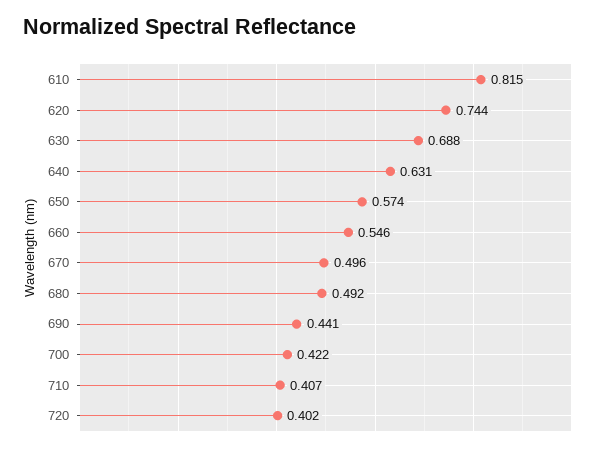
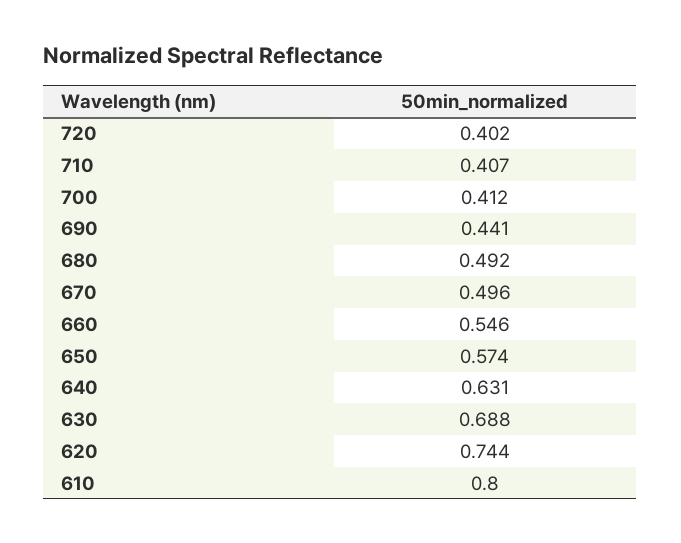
  {
-   "610": 0.815,
+   "610": 0.8,
    "620": 0.744,
    "630": 0.688,
    "640": 0.631,
    "650": 0.574,
    "660": 0.546,
    "670": 0.496,
    "680": 0.492,
    "690": 0.441,
-   "700": 0.422,
+   "700": 0.412,
    "710": 0.407,
    "720": 0.402
  }

